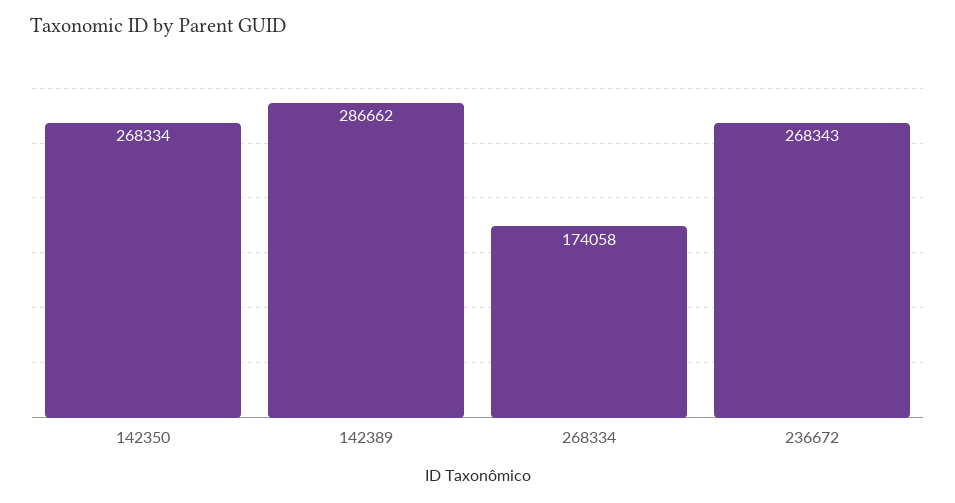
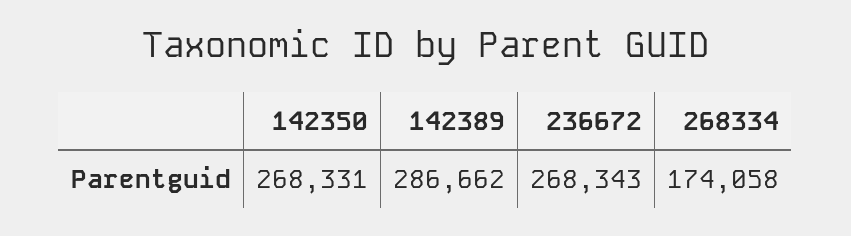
  {
-   "142350": 268334,
+   "142350": 268331,
    "142389": 286662,
    "268334": 174058,
    "236672": 268343
  }

